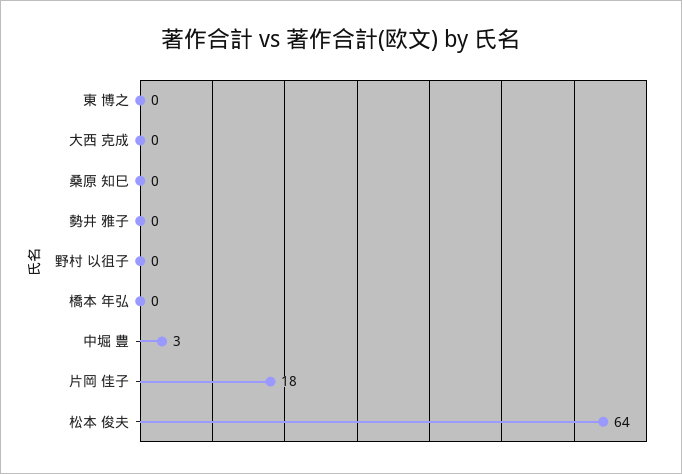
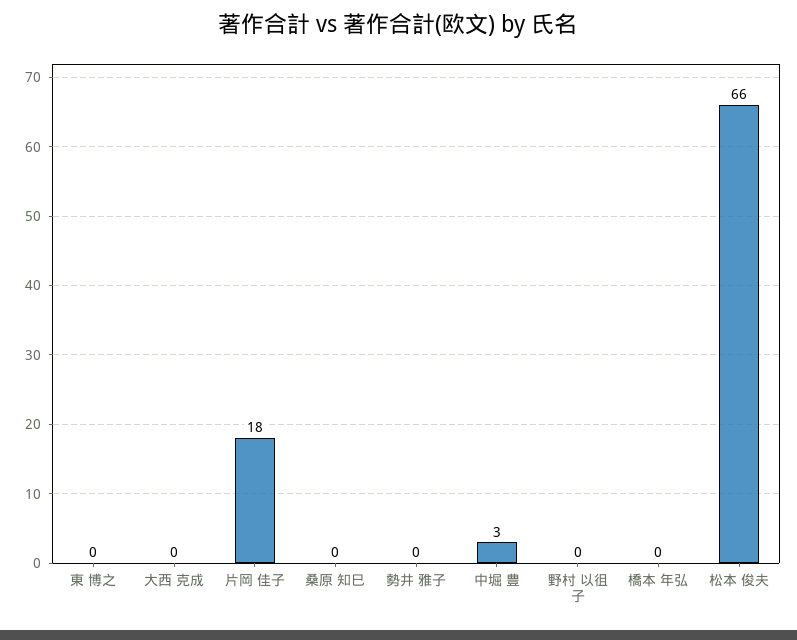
  {
    "東 博之": 0,
    "大西 克成": 0,
    "桑原 知巳": 0,
    "勢井 雅子": 0,
    "野村 以徂子": 0,
    "橋本 年弘": 0,
    "中堀 豊": 3,
    "片岡 佳子": 18,
-   "松本 俊夫": 64
+   "松本 俊夫": 66
  }

